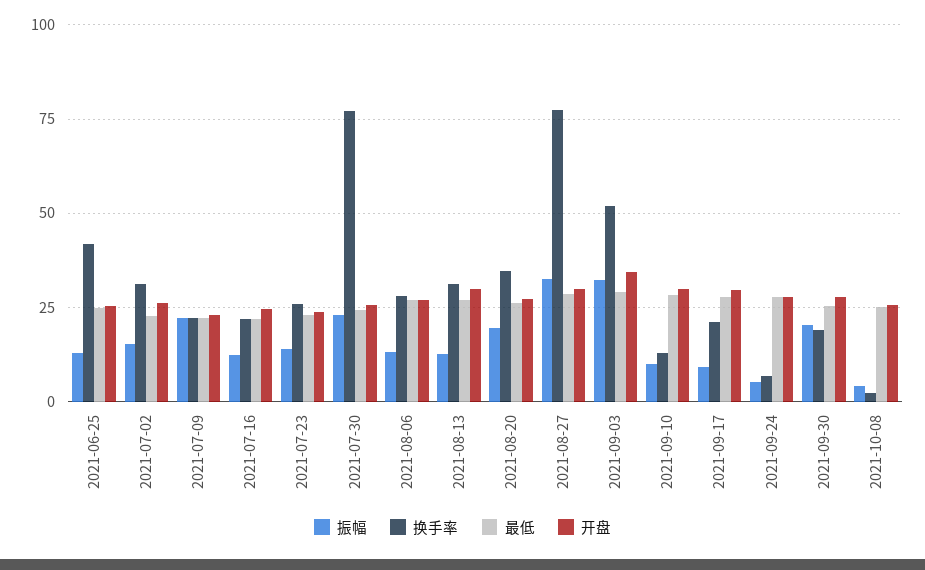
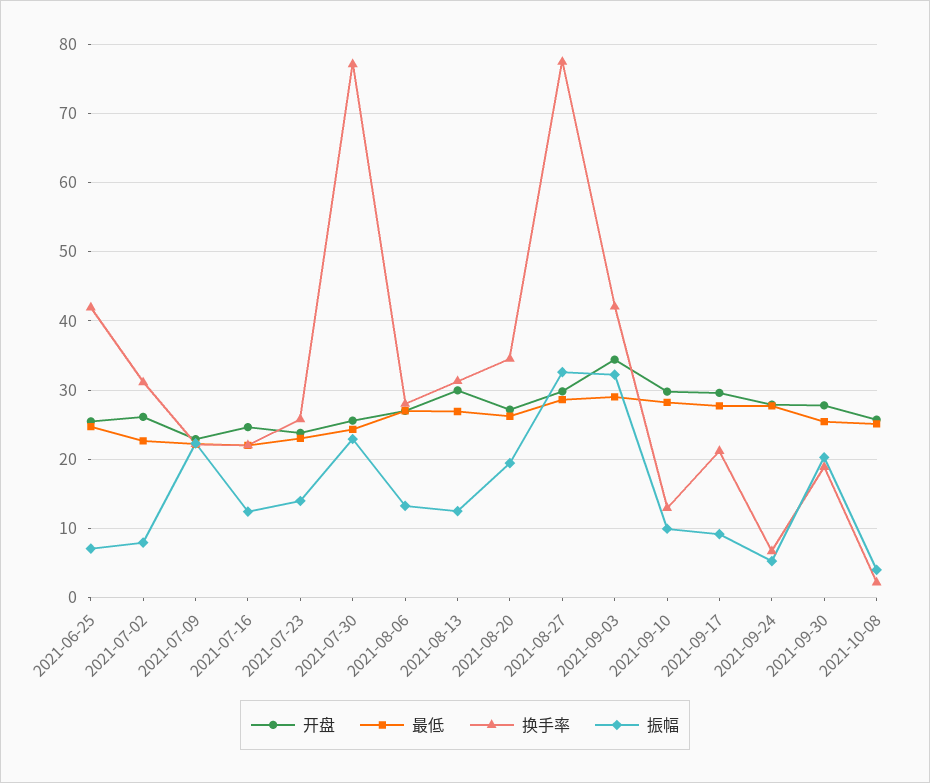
  {
    "振幅": {
-     "2021-06-25": 12.5,
+     "2021-06-25": 7,
-     "2021-07-02": 15,
+     "2021-07-02": 8,
      "2021-07-09": 22,
      "2021-07-16": 12,
      "2021-07-23": 14,
      "2021-07-30": 23,
      "2021-08-06": 13,
      "2021-08-13": 12,
      "2021-08-20": 19,
      "2021-08-27": 33,
      "2021-09-03": 32,
      "2021-09-10": 10,
      "2021-09-17": 9,
      "2021-09-24": 5,
      "2021-09-30": 20,
      "2021-10-08": 4
    },
    "换手率": {
      "2021-06-25": 42,
      "2021-07-02": 31,
      "2021-07-09": 22,
      "2021-07-16": 22,
      "2021-07-23": 26,
      "2021-07-30": 77,
      "2021-08-06": 28,
      "2021-08-13": 31,
      "2021-08-20": 35,
      "2021-08-27": 77,
-     "2021-09-03": 52.5,
+     "2021-09-03": 42,
      "2021-09-10": 13,
      "2021-09-17": 21,
      "2021-09-24": 7,
      "2021-09-30": 19,
      "2021-10-08": 2
    },
    "最低": {
      "2021-06-25": 25,
      "2021-07-02": 23,
      "2021-07-09": 22,
      "2021-07-16": 22,
      "2021-07-23": 23,
      "2021-07-30": 24,
      "2021-08-06": 27,
      "2021-08-13": 27,
      "2021-08-20": 26,
      "2021-08-27": 29,
      "2021-09-03": 29,
      "2021-09-10": 28,
      "2021-09-17": 28,
      "2021-09-24": 28,
      "2021-09-30": 25,
      "2021-10-08": 25
    },
    "开盘": {
      "2021-06-25": 25,
      "2021-07-02": 26,
      "2021-07-09": 23,
      "2021-07-16": 25,
      "2021-07-23": 24,
      "2021-07-30": 26,
      "2021-08-06": 27,
      "2021-08-13": 30,
      "2021-08-20": 27,
      "2021-08-27": 30,
      "2021-09-03": 34,
      "2021-09-10": 30,
      "2021-09-17": 30,
      "2021-09-24": 28,
      "2021-09-30": 28,
      "2021-10-08": 26
    }
  }

